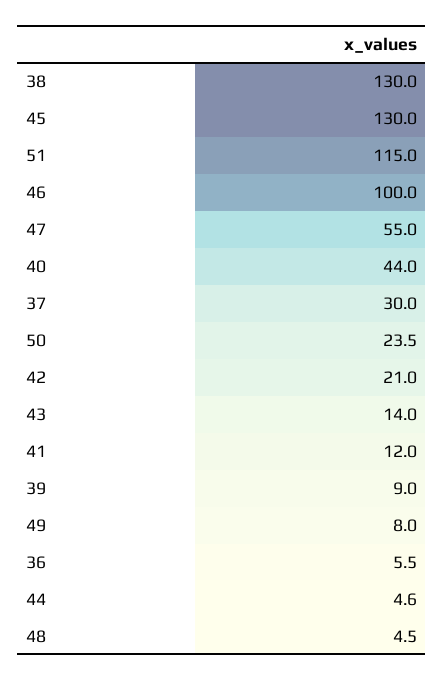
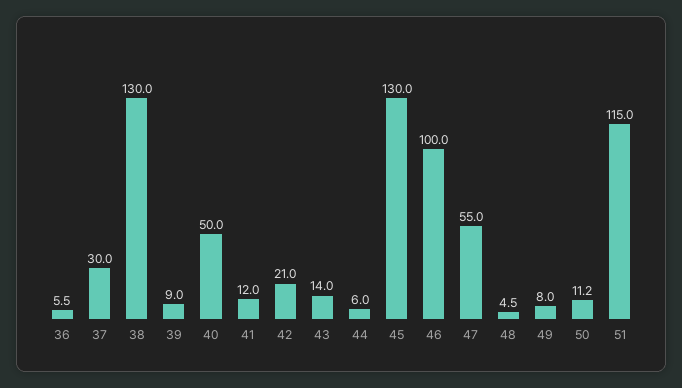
  {
    "38": 130,
    "45": 130,
    "51": 115,
    "46": 100,
    "47": 55,
-   "40": 44,
+   "40": 50,
    "37": 30,
-   "50": 23.5,
+   "50": 11.2,
    "42": 21,
    "43": 14,
    "41": 12,
    "39": 9,
    "49": 8,
    "36": 5.5,
-   "44": 4.6,
+   "44": 6,
    "48": 4.5
  }

